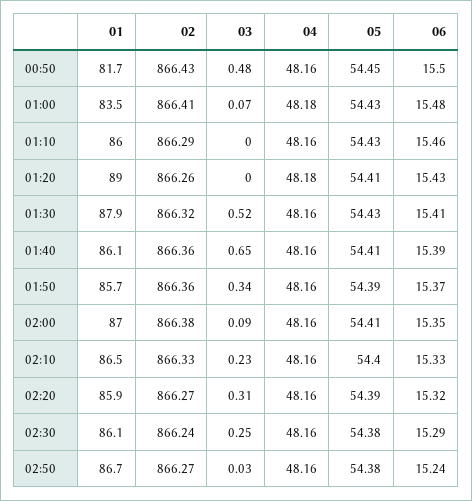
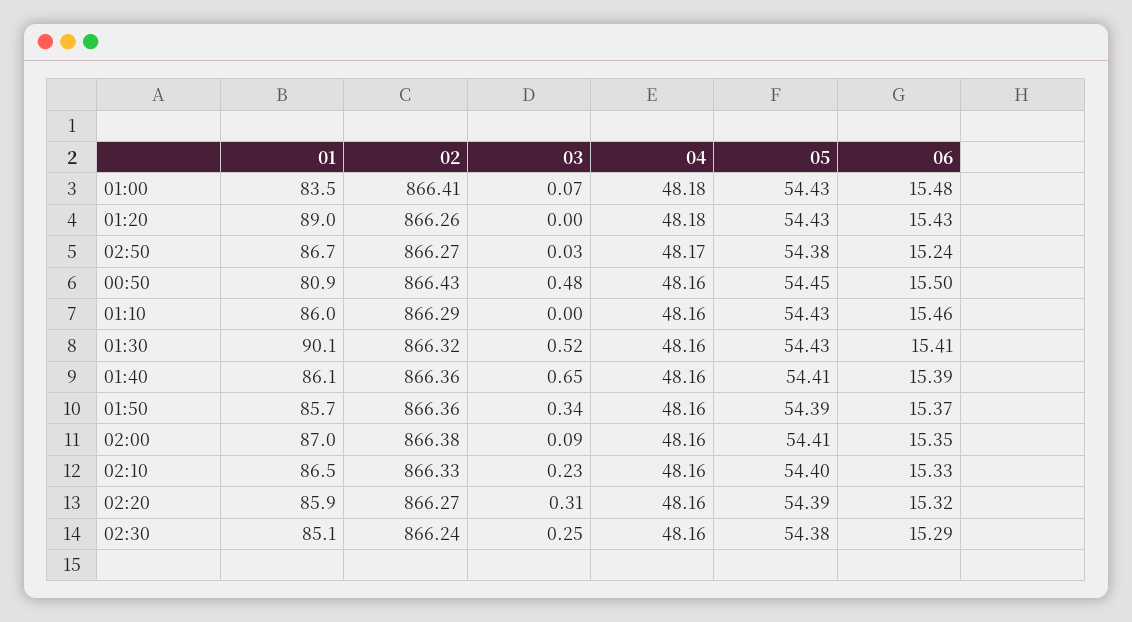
  {
    "01": {
-     "00:50": 81.7,
+     "00:50": 80.9,
      "01:00": 83.5,
      "01:10": 86,
      "01:20": 89,
-     "01:30": 87.9,
+     "01:30": 90.1,
      "01:40": 86.1,
      "01:50": 85.7,
      "02:00": 87,
      "02:10": 86.5,
      "02:20": 85.9,
-     "02:30": 86.1,
+     "02:30": 85.1,
      "02:50": 86.7
    },
    "02": {
      "00:50": 866.43,
      "01:00": 866.41,
      "01:10": 866.29,
      "01:20": 866.26,
      "01:30": 866.32,
      "01:40": 866.36,
      "01:50": 866.36,
      "02:00": 866.38,
      "02:10": 866.33,
      "02:20": 866.27,
      "02:30": 866.24,
      "02:50": 866.27
    },
    "03": {
      "00:50": 0.48,
      "01:00": 0.07,
      "01:10": 0,
      "01:20": 0,
      "01:30": 0.52,
      "01:40": 0.65,
      "01:50": 0.34,
      "02:00": 0.09,
      "02:10": 0.23,
      "02:20": 0.31,
      "02:30": 0.25,
      "02:50": 0.03
    },
    "04": {
      "00:50": 48.16,
      "01:00": 48.18,
      "01:10": 48.16,
      "01:20": 48.18,
      "01:30": 48.16,
      "01:40": 48.16,
      "01:50": 48.16,
      "02:00": 48.16,
      "02:10": 48.16,
      "02:20": 48.16,
      "02:30": 48.16,
-     "02:50": 48.16
+     "02:50": 48.17
    },
    "05": {
      "00:50": 54.45,
      "01:00": 54.43,
      "01:10": 54.43,
-     "01:20": 54.41,
+     "01:20": 54.43,
      "01:30": 54.43,
      "01:40": 54.41,
      "01:50": 54.39,
      "02:00": 54.41,
      "02:10": 54.4,
      "02:20": 54.39,
      "02:30": 54.38,
      "02:50": 54.38
    },
    "06": {
      "00:50": 15.5,
      "01:00": 15.48,
      "01:10": 15.46,
      "01:20": 15.43,
      "01:30": 15.41,
      "01:40": 15.39,
      "01:50": 15.37,
      "02:00": 15.35,
      "02:10": 15.33,
      "02:20": 15.32,
      "02:30": 15.29,
      "02:50": 15.24
    }
  }

